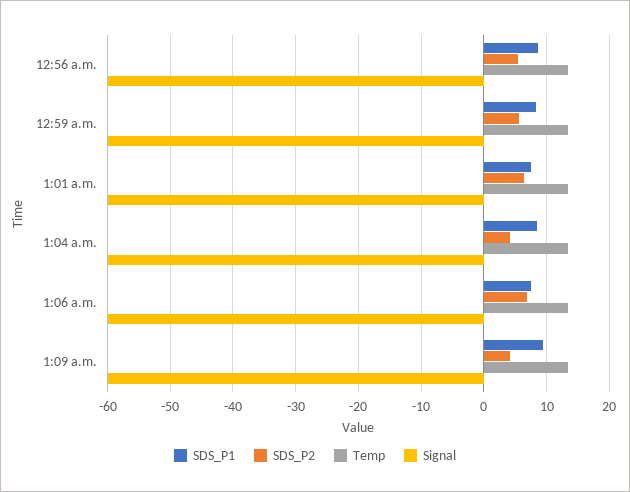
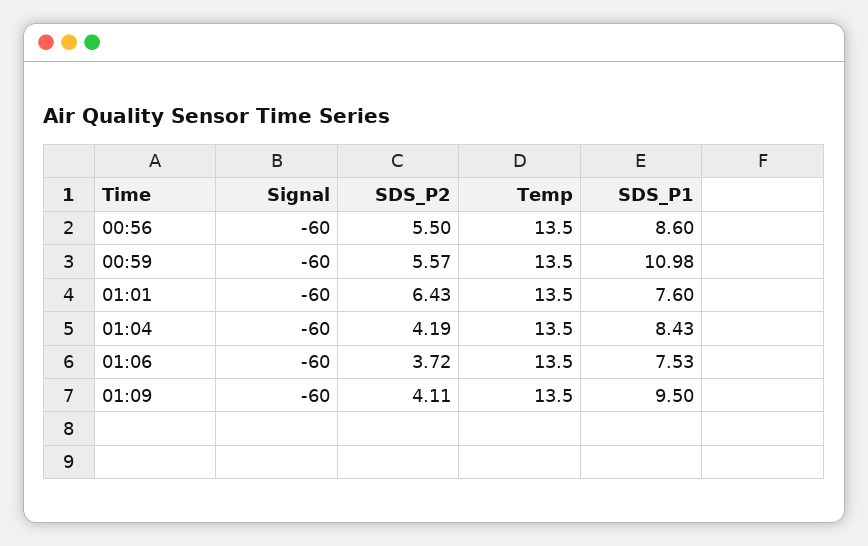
  {
    "SDS_P1": {
      "12:56 a.m.": 8.6,
-     "12:59 a.m.": 8,
+     "12:59 a.m.": 10.98,
      "1:01 a.m.": 7.6,
      "1:04 a.m.": 8.43,
      "1:06 a.m.": 7.53,
      "1:09 a.m.": 9.5
    },
    "SDS_P2": {
      "12:56 a.m.": 5.5,
      "12:59 a.m.": 5.57,
      "1:01 a.m.": 6.43,
      "1:04 a.m.": 4.19,
-     "1:06 a.m.": 7,
+     "1:06 a.m.": 3.72,
      "1:09 a.m.": 4.11
    },
    "Temp": {
      "12:56 a.m.": 13.5,
      "12:59 a.m.": 13.5,
      "1:01 a.m.": 13.5,
      "1:04 a.m.": 13.5,
      "1:06 a.m.": 13.5,
      "1:09 a.m.": 13.5
    },
    "Signal": {
      "12:56 a.m.": -60,
      "12:59 a.m.": -60,
      "1:01 a.m.": -60,
      "1:04 a.m.": -60,
      "1:06 a.m.": -60,
      "1:09 a.m.": -60
    }
  }

